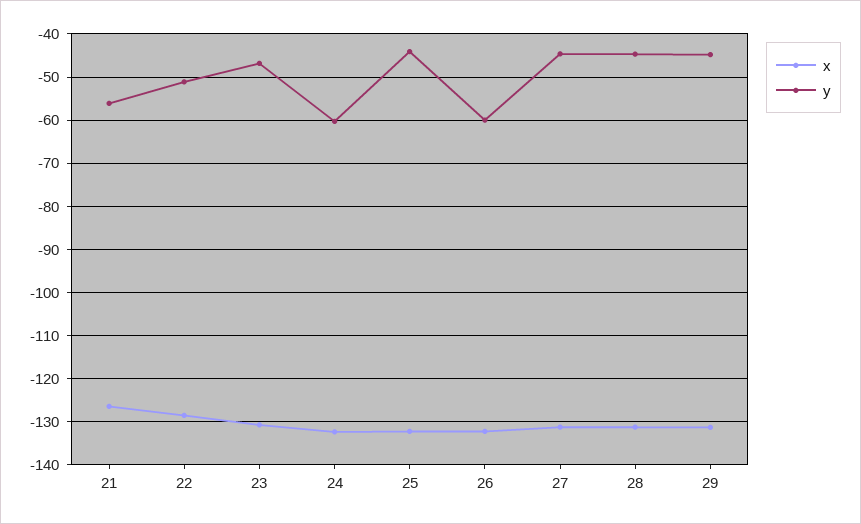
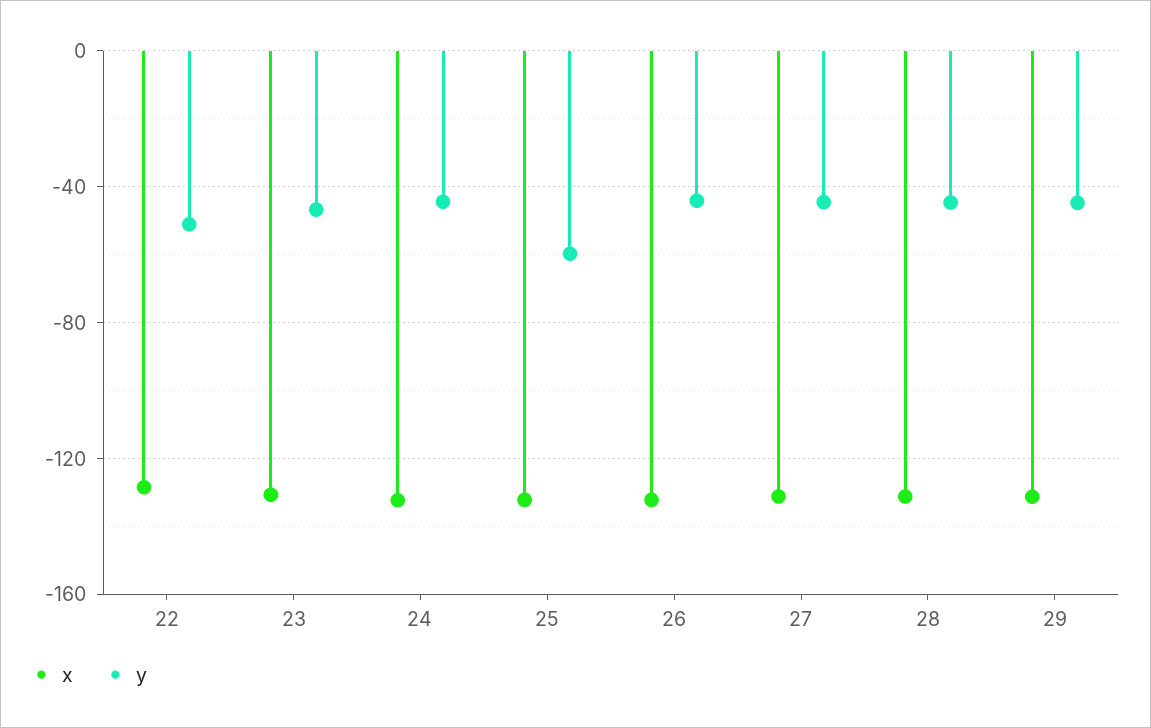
  {
    "x": {
-     "21": -126,
      "22": -128,
      "23": -130,
      "24": -132,
      "25": -132,
      "26": -132,
      "27": -132,
      "28": -132,
      "29": -132
    },
    "y": {
-     "21": -56,
      "22": -52,
      "23": -46,
-     "24": -60,
+     "24": -45,
-     "25": -44,
+     "25": -60,
-     "26": -60,
+     "26": -45,
      "27": -44,
      "28": -44,
      "29": -44
    }
  }

